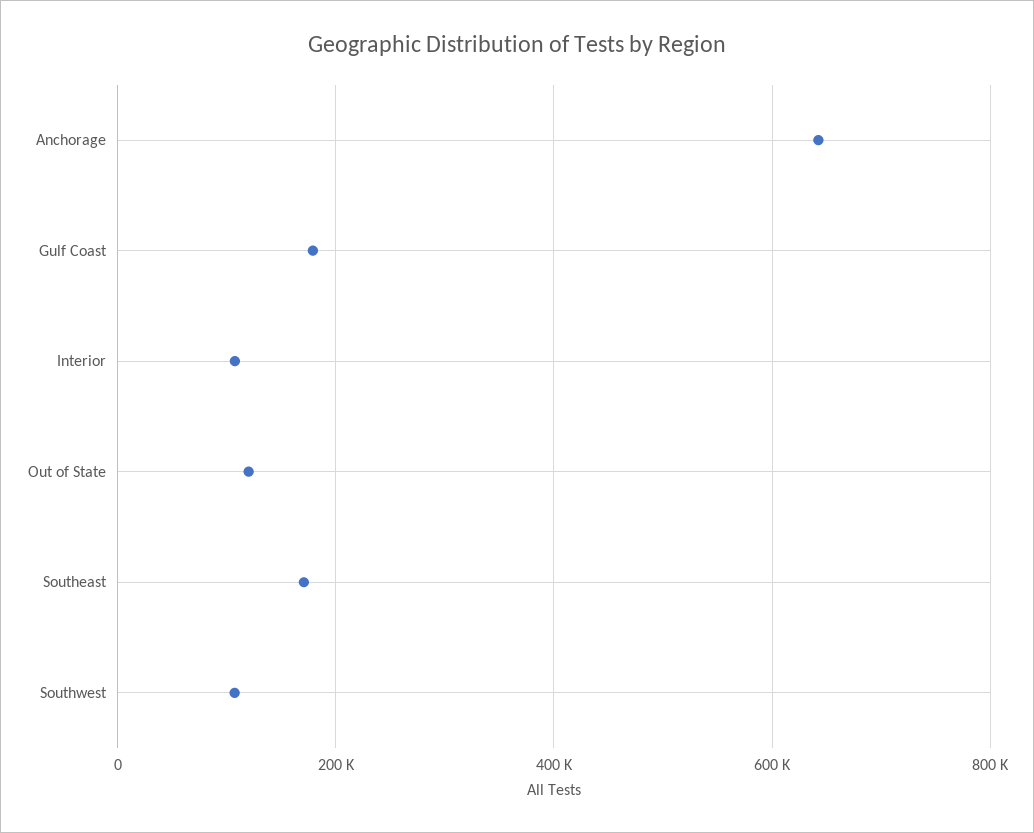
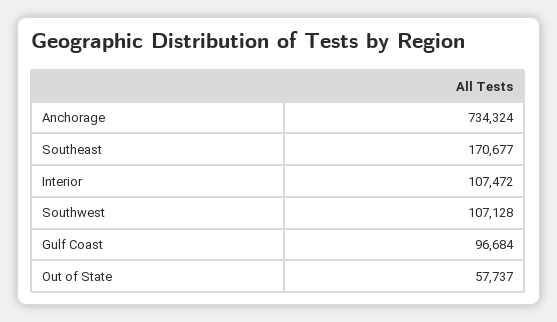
  {
-   "Anchorage": 640000,
+   "Anchorage": 734324,
-   "Gulf Coast": 180000,
+   "Gulf Coast": 96684,
    "Interior": 107472,
-   "Out of State": 120000,
+   "Out of State": 57737,
    "Southeast": 170677,
    "Southwest": 107128
  }

